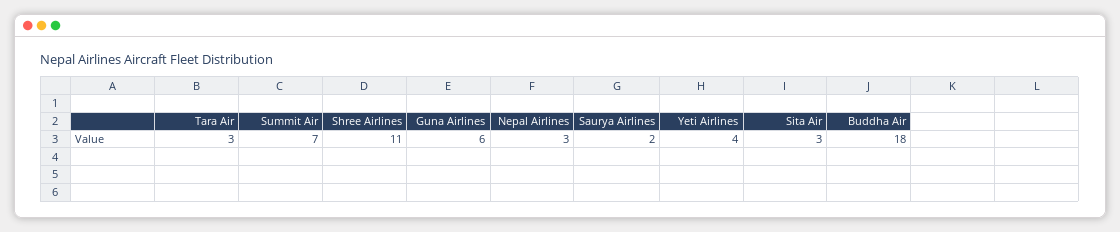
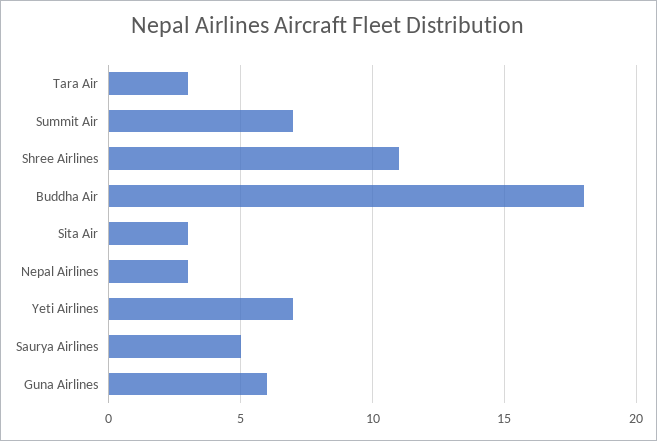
  {
    "Tara Air": 3,
    "Summit Air": 7,
    "Shree Airlines": 11,
    "Guna Airlines": 6,
    "Nepal Airlines": 3,
-   "Saurya Airlines": 2,
+   "Saurya Airlines": 5,
-   "Yeti Airlines": 4,
+   "Yeti Airlines": 7,
    "Sita Air": 3,
    "Buddha Air": 18
  }

